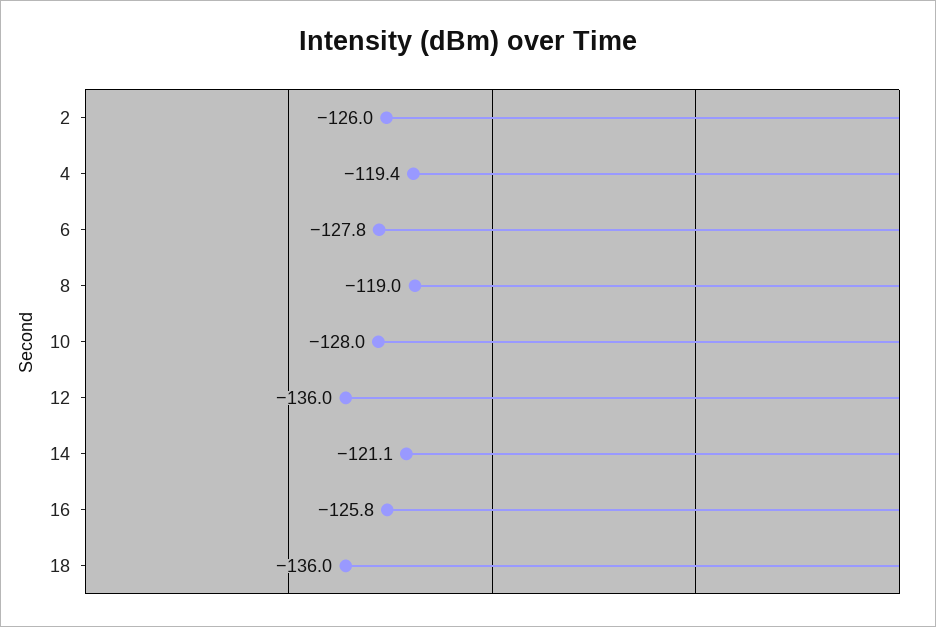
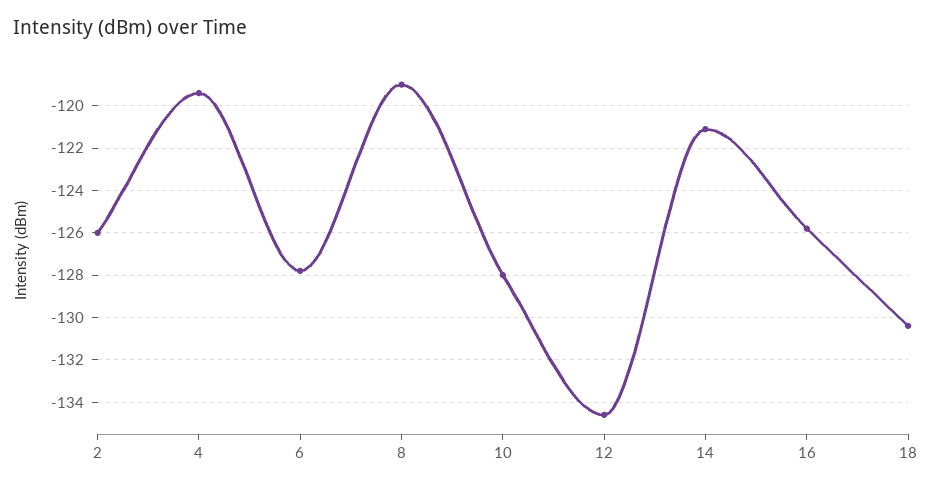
  {
    "2": -126,
    "4": -119.4,
    "6": -127.8,
    "8": -119,
    "10": -128,
-   "12": -136,
+   "12": -134.5,
    "14": -121.1,
    "16": -125.8,
-   "18": -136
+   "18": -130.5
  }

